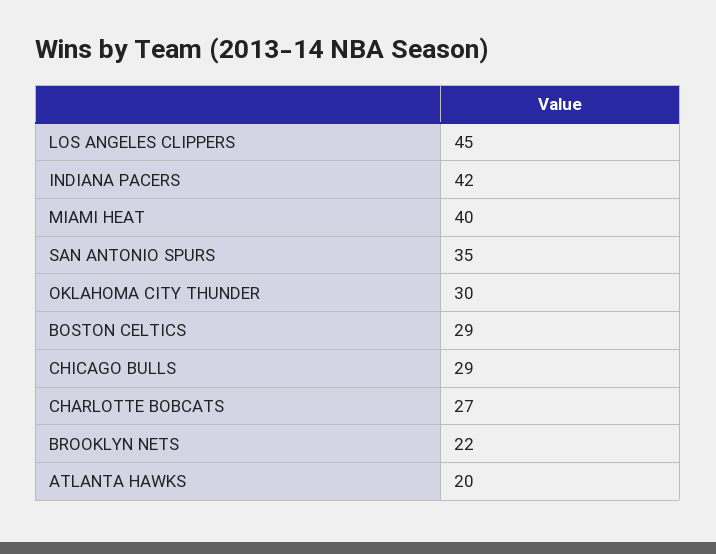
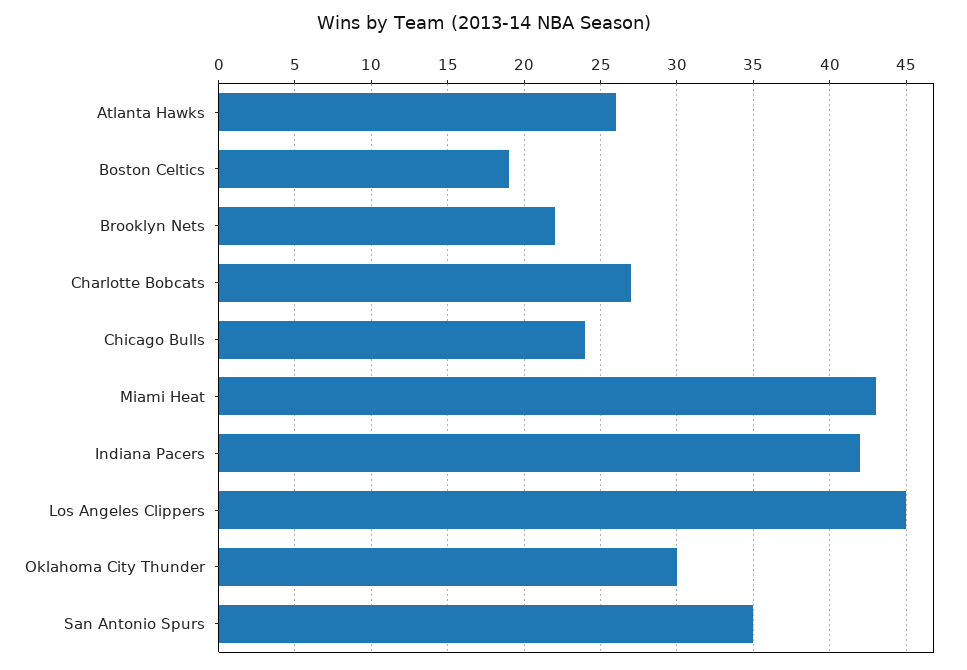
  {
    "LOS ANGELES CLIPPERS": 45,
    "INDIANA PACERS": 42,
-   "MIAMI HEAT": 40,
+   "MIAMI HEAT": 43,
    "SAN ANTONIO SPURS": 35,
    "OKLAHOMA CITY THUNDER": 30,
-   "BOSTON CELTICS": 29,
+   "BOSTON CELTICS": 19,
-   "CHICAGO BULLS": 29,
+   "CHICAGO BULLS": 24,
    "CHARLOTTE BOBCATS": 27,
    "BROOKLYN NETS": 22,
-   "ATLANTA HAWKS": 20
+   "ATLANTA HAWKS": 26
  }

